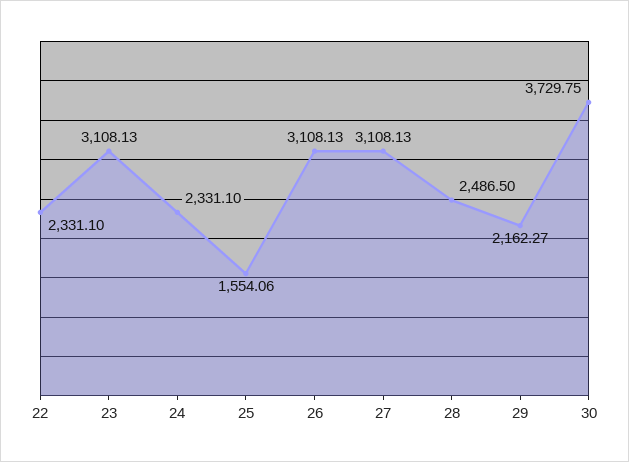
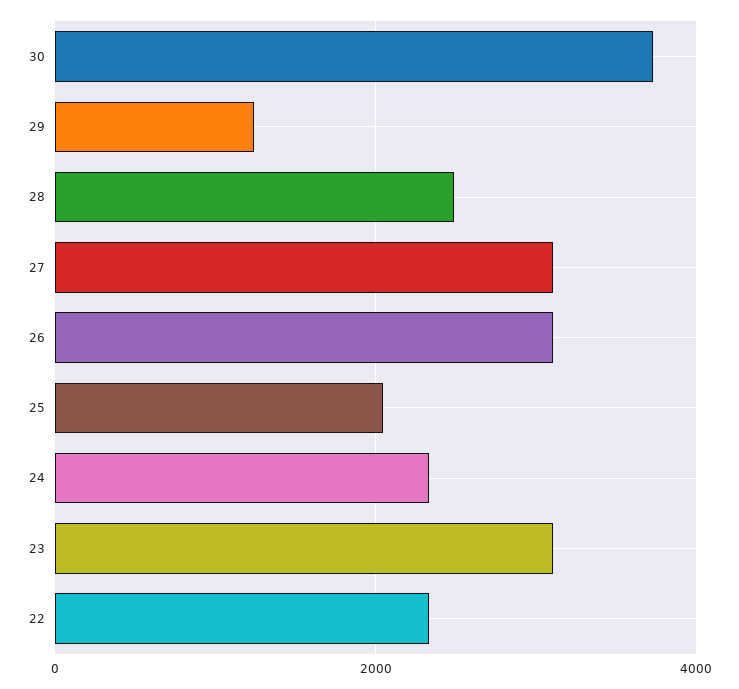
  {
    "22": 2331.1,
    "23": 3108.13,
    "24": 2331.1,
-   "25": 1554.06,
+   "25": 2000,
    "26": 3108.13,
    "27": 3108.13,
    "28": 2486.5,
-   "29": 2162.27,
+   "29": 1200,
    "30": 3729.75
  }

